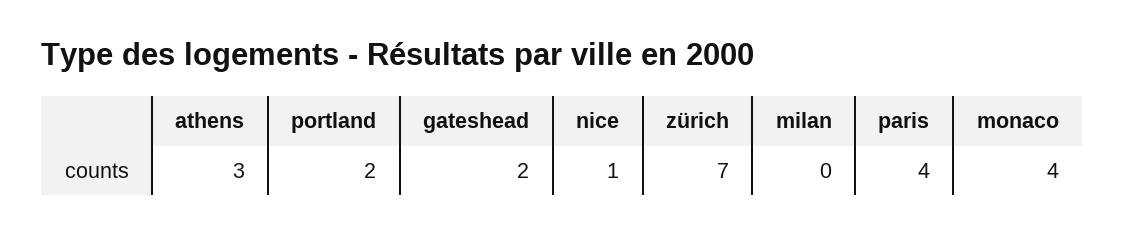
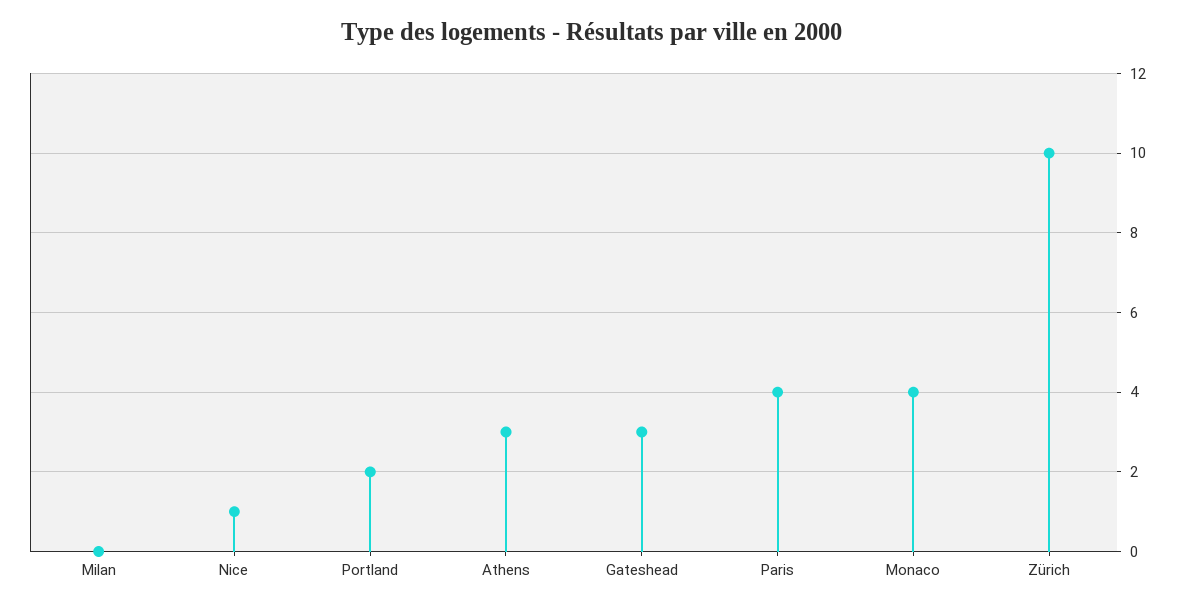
  {
    "athens": 3,
    "portland": 2,
-   "gateshead": 2,
+   "gateshead": 3,
    "nice": 1,
-   "zürich": 7,
+   "zürich": 10,
    "milan": 0,
    "paris": 4,
    "monaco": 4
  }

